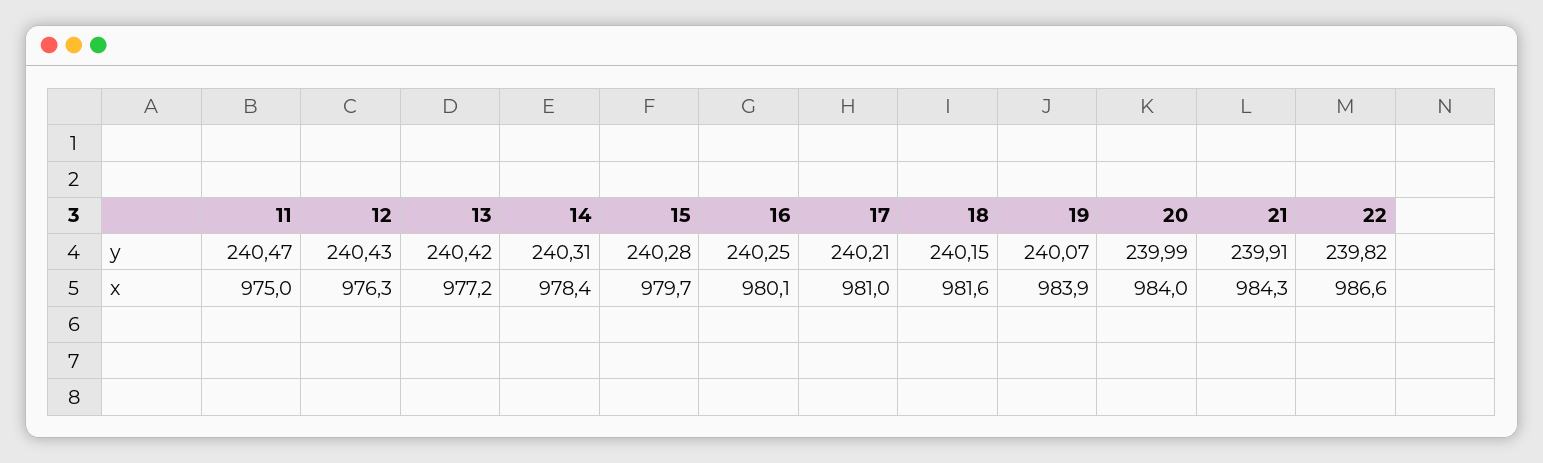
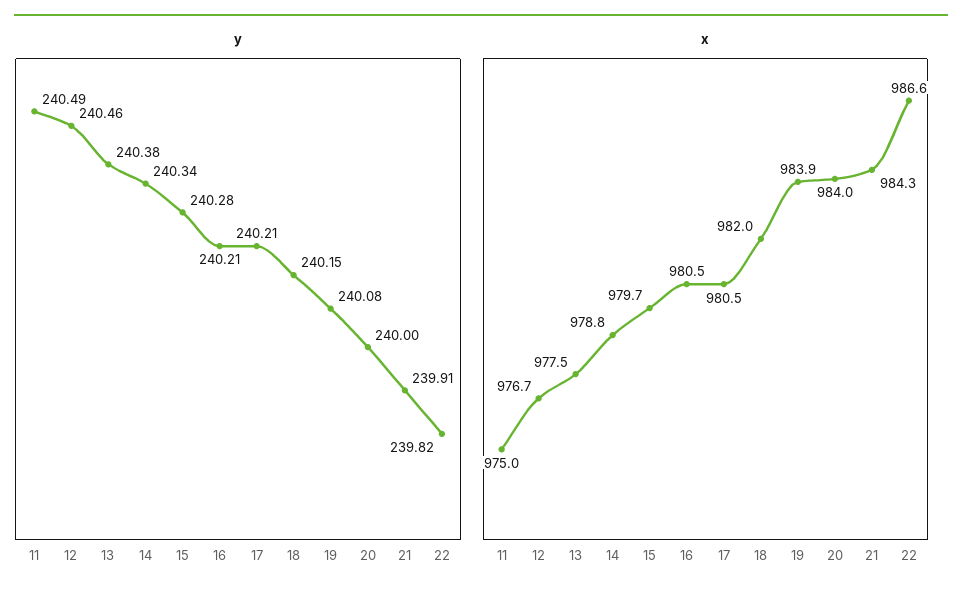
  {
    "y": {
-     "11": 240.47,
+     "11": 240.49,
-     "12": 240.43,
+     "12": 240.46,
-     "13": 240.42,
+     "13": 240.38,
-     "14": 240.31,
+     "14": 240.34,
      "15": 240.28,
-     "16": 240.25,
+     "16": 240.21,
      "17": 240.21,
      "18": 240.15,
-     "19": 240.07,
+     "19": 240.08,
-     "20": 239.99,
+     "20": 240,
      "21": 239.91,
      "22": 239.82
    },
    "x": {
      "11": 975,
-     "12": 976.3,
+     "12": 976.7,
-     "13": 977.2,
+     "13": 977.5,
-     "14": 978.4,
+     "14": 978.8,
      "15": 979.7,
-     "16": 980.1,
+     "16": 980.5,
-     "17": 981,
+     "17": 980.5,
-     "18": 981.6,
+     "18": 982,
      "19": 983.9,
      "20": 984,
      "21": 984.3,
      "22": 986.6
    }
  }

